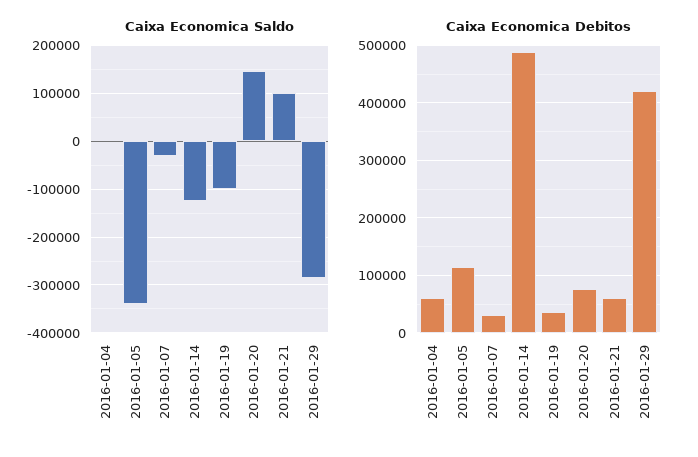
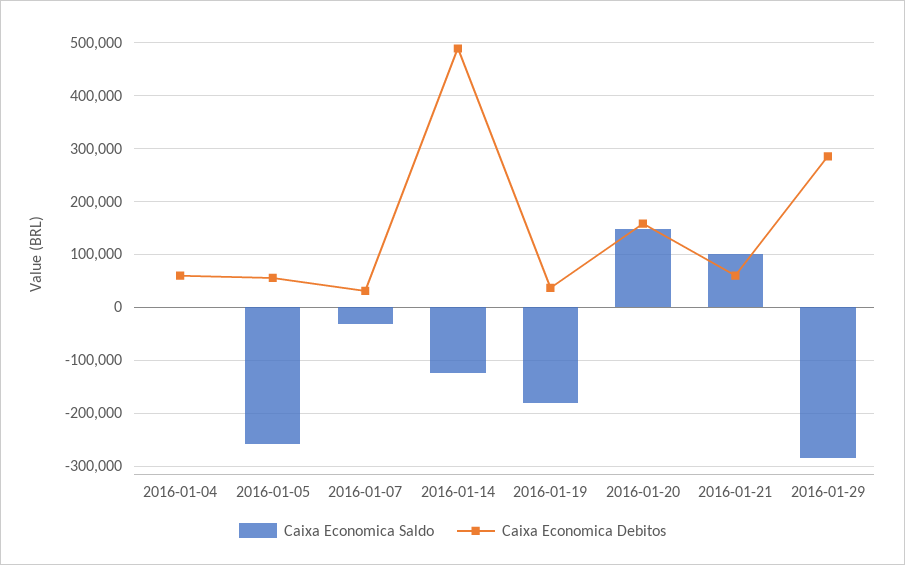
  {
    "Caixa Economica Saldo": {
      "2016-01-04": 0,
-     "2016-01-05": -340000,
+     "2016-01-05": -260000,
      "2016-01-07": -40000,
      "2016-01-14": -120000,
-     "2016-01-19": -100000,
+     "2016-01-19": -180000,
      "2016-01-20": 140000,
      "2016-01-21": 100000,
      "2016-01-29": -280000
    },
    "Caixa Economica Debitos": {
      "2016-01-04": 60000,
-     "2016-01-05": 120000,
+     "2016-01-05": 60000,
      "2016-01-07": 40000,
      "2016-01-14": 480000,
      "2016-01-19": 40000,
-     "2016-01-20": 80000,
+     "2016-01-20": 160000,
      "2016-01-21": 60000,
-     "2016-01-29": 420000
+     "2016-01-29": 280000
    }
  }

